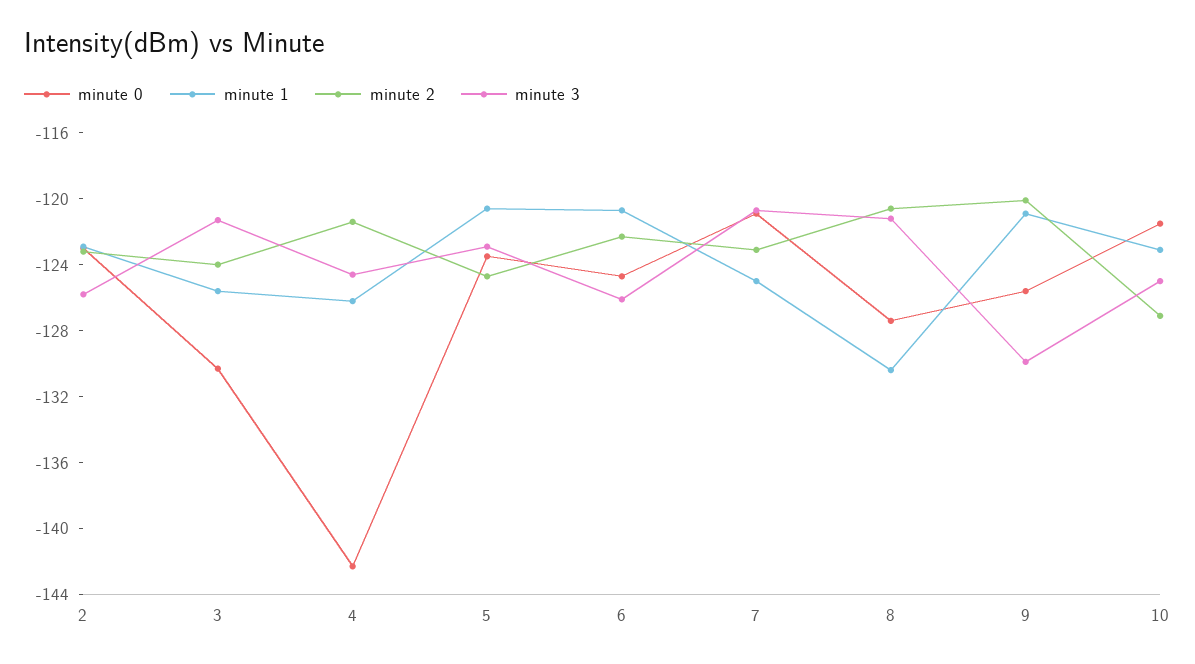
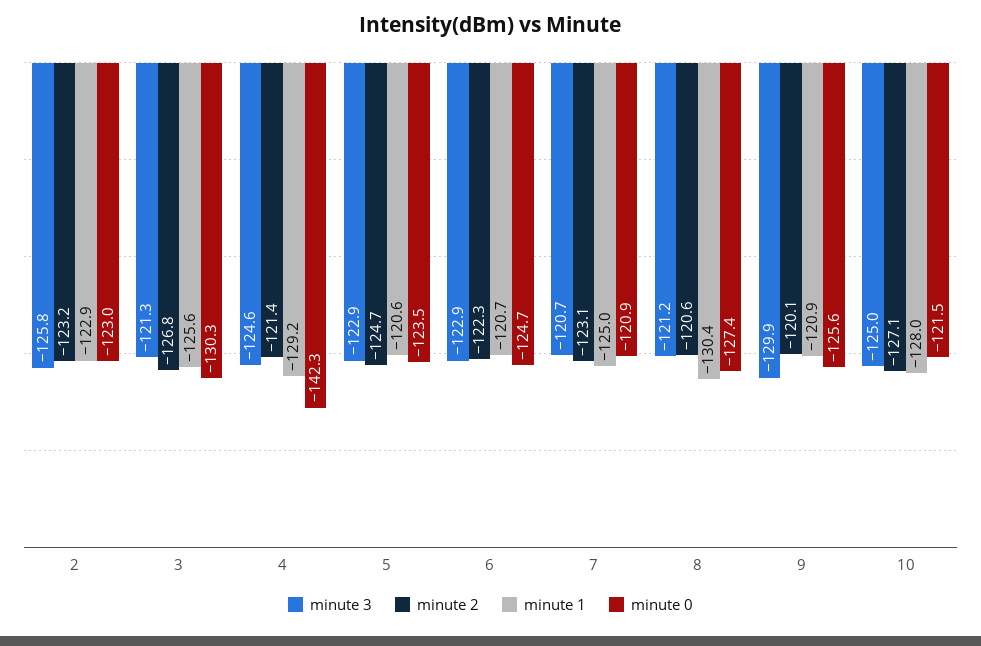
  {
    "minute 0": {
      "2": -123,
      "3": -130.3,
      "4": -142.3,
      "5": -123.5,
      "6": -124.7,
      "7": -120.9,
      "8": -127.4,
      "9": -125.6,
      "10": -121.5
    },
    "minute 1": {
      "2": -122.9,
      "3": -125.6,
-     "4": -126,
+     "4": -129.2,
      "5": -120.6,
      "6": -120.7,
      "7": -125,
      "8": -130.4,
      "9": -120.9,
-     "10": -123
+     "10": -128
    },
    "minute 2": {
      "2": -123.2,
-     "3": -124,
+     "3": -126.8,
      "4": -121.4,
      "5": -124.7,
      "6": -122.3,
      "7": -123.1,
      "8": -120.6,
      "9": -120.1,
      "10": -127.1
    },
    "minute 3": {
      "2": -125.8,
      "3": -121.3,
      "4": -124.6,
      "5": -122.9,
-     "6": -126,
+     "6": -122.9,
      "7": -120.7,
      "8": -121.2,
      "9": -129.9,
      "10": -125
    }
  }

